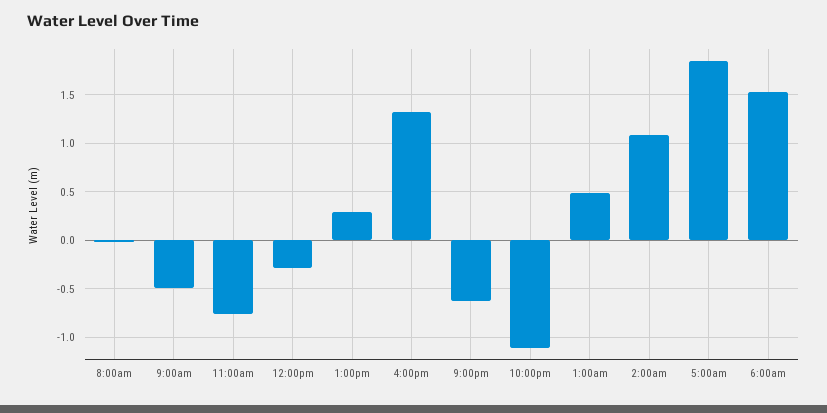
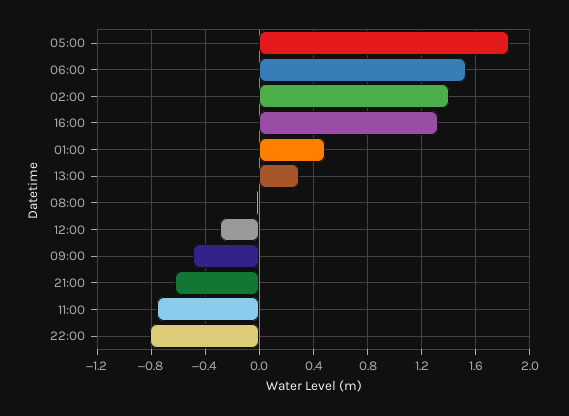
  {
    "8:00am": 0,
    "9:00am": -0.5,
    "11:00am": -0.75,
    "12:00pm": -0.3,
    "1:00pm": 0.3,
    "4:00pm": 1.3,
    "9:00pm": -0.65,
-   "10:00pm": -1.1,
+   "10:00pm": -0.8,
    "1:00am": 0.5,
-   "2:00am": 1.1,
+   "2:00am": 1.4,
    "5:00am": 1.85,
    "6:00am": 1.55
  }

